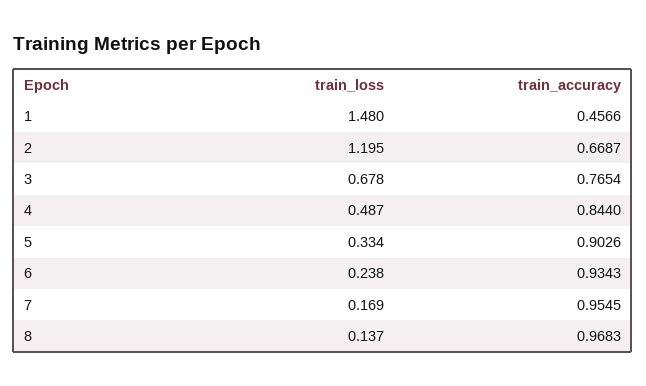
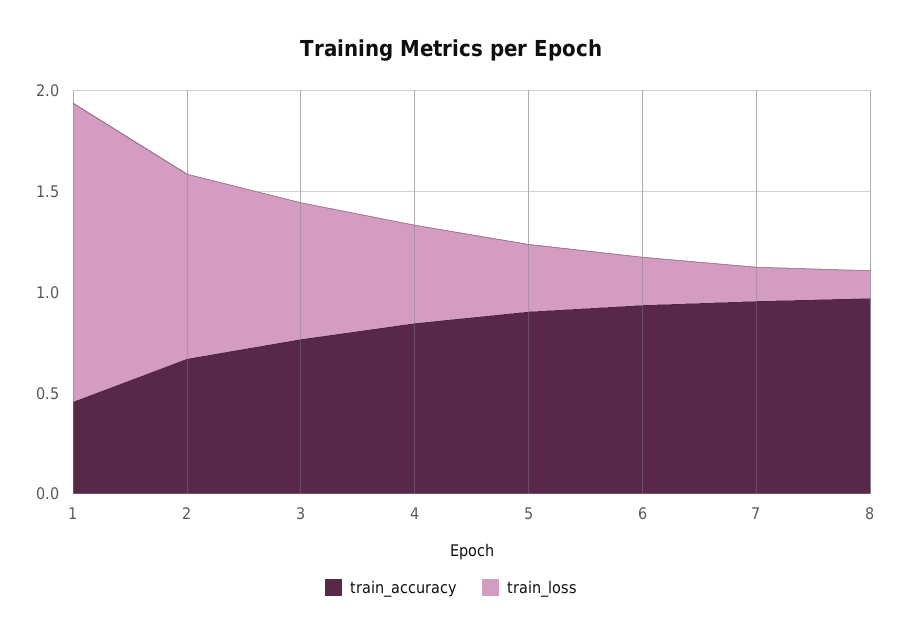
  {
    "train_loss": {
      "1": 1.48,
-     "2": 1.195,
+     "2": 0.9,
      "3": 0.678,
      "4": 0.487,
      "5": 0.334,
      "6": 0.238,
      "7": 0.169,
      "8": 0.137
    },
    "train_accuracy": {
      "1": 0.4566,
      "2": 0.6687,
      "3": 0.7654,
      "4": 0.844,
      "5": 0.9026,
      "6": 0.9343,
      "7": 0.9545,
      "8": 0.9683
    }
  }

